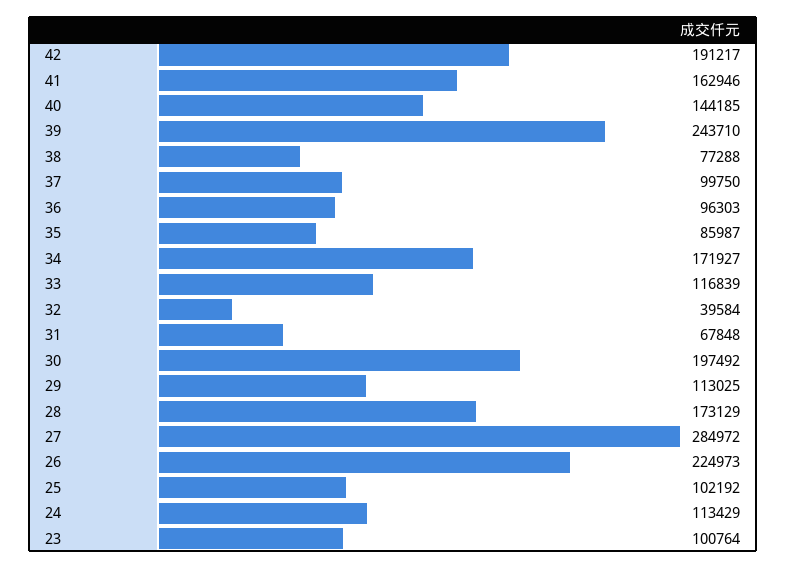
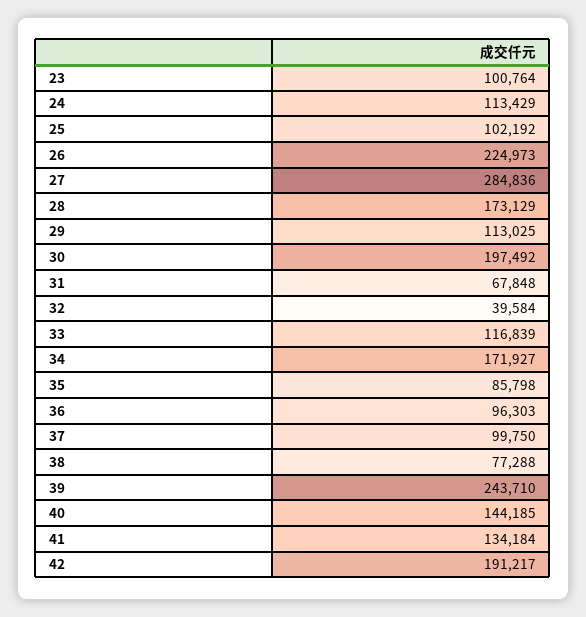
  {
    "42": 191217,
-   "41": 162946,
+   "41": 134184,
    "40": 144185,
    "39": 243710,
    "38": 77288,
    "37": 99750,
    "36": 96303,
-   "35": 85987,
+   "35": 85798,
    "34": 171927,
    "33": 116839,
    "32": 39584,
    "31": 67848,
    "30": 197492,
    "29": 113025,
    "28": 173129,
-   "27": 284972,
+   "27": 284836,
    "26": 224973,
    "25": 102192,
    "24": 113429,
    "23": 100764
  }

